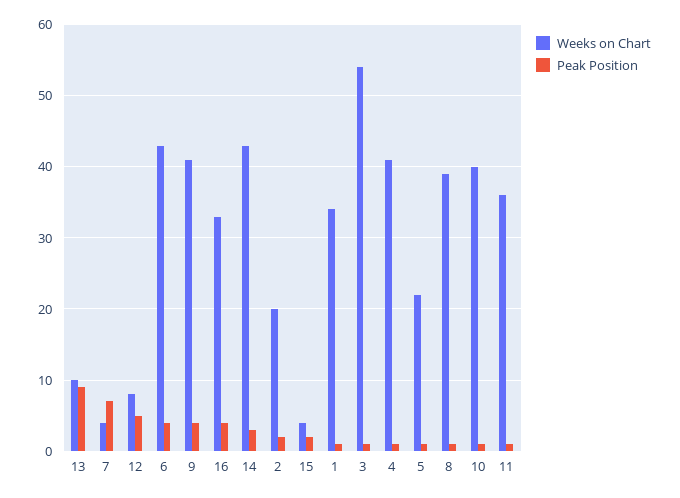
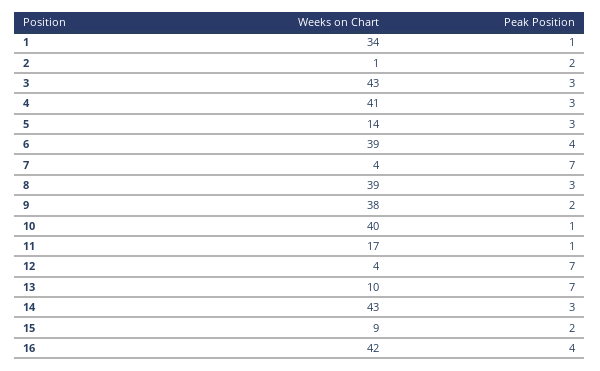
  {
    "Weeks on Chart": {
      "13": 10,
      "7": 4,
-     "12": 8,
+     "12": 4,
-     "6": 43,
+     "6": 39,
-     "9": 41,
+     "9": 38,
-     "16": 33,
+     "16": 42,
      "14": 43,
-     "2": 20,
+     "2": 1,
-     "15": 4,
+     "15": 9,
      "1": 34,
-     "3": 54,
+     "3": 43,
      "4": 41,
-     "5": 22,
+     "5": 14,
      "8": 39,
      "10": 40,
-     "11": 36
+     "11": 17
    },
    "Peak Position": {
-     "13": 9,
+     "13": 7,
      "7": 7,
-     "12": 5,
+     "12": 7,
      "6": 4,
-     "9": 4,
+     "9": 2,
      "16": 4,
      "14": 3,
      "2": 2,
      "15": 2,
      "1": 1,
-     "3": 1,
+     "3": 3,
-     "4": 1,
+     "4": 3,
-     "5": 1,
+     "5": 3,
-     "8": 1,
+     "8": 3,
      "10": 1,
      "11": 1
    }
  }

